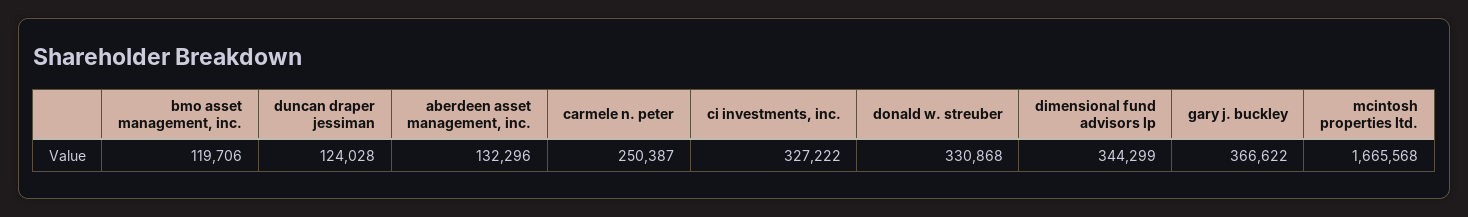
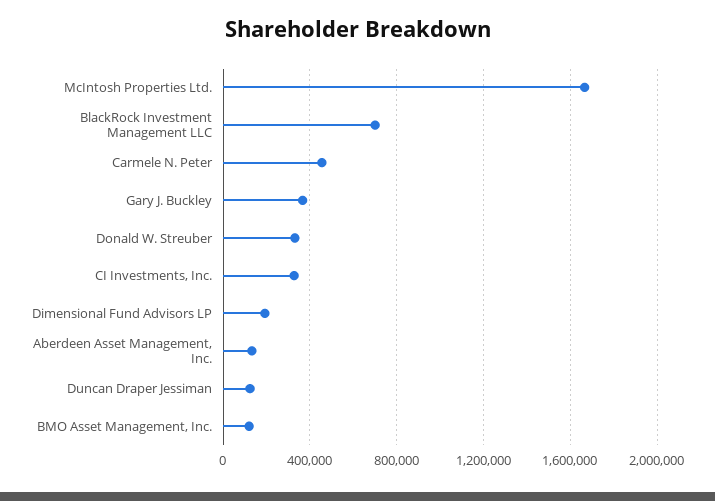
  {
    "bmo asset management, inc.": 119706,
    "duncan draper jessiman": 124028,
    "aberdeen asset management, inc.": 132296,
-   "carmele n. peter": 250387,
+   "carmele n. peter": 450000,
    "ci investments, inc.": 327222,
    "donald w. streuber": 330868,
-   "dimensional fund advisors lp": 344299,
+   "dimensional fund advisors lp": 200000,
    "gary j. buckley": 366622,
-   "mcintosh properties ltd.": 1665568
+   "mcintosh properties ltd.": 1665568,
+   "BlackRock Investment Management LLC": 700000
  }

